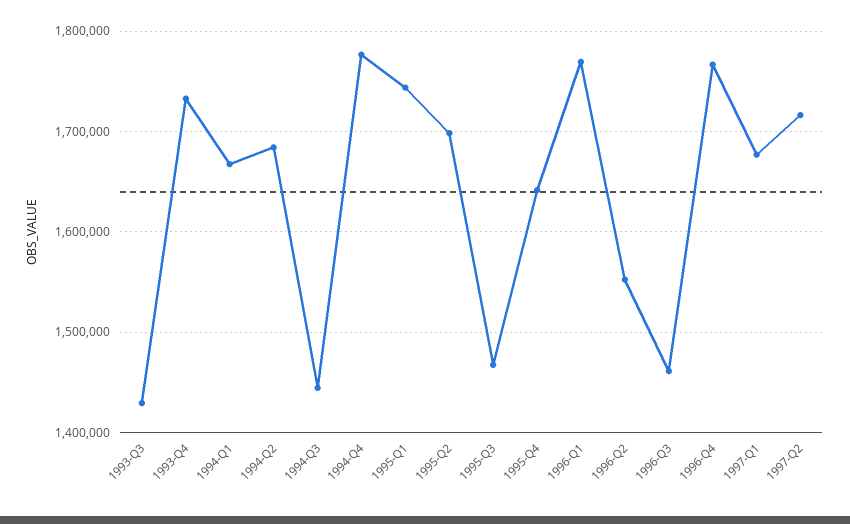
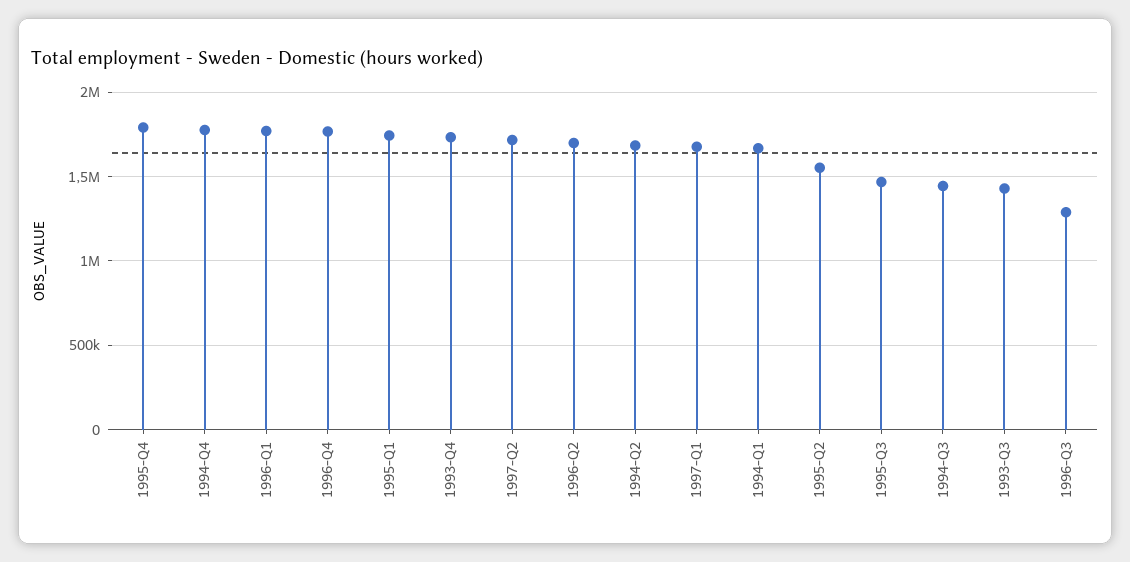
  {
    "1993-Q3": 1430000,
    "1993-Q4": 1730000,
    "1994-Q1": 1670000,
    "1994-Q2": 1680000,
    "1994-Q3": 1440000,
    "1994-Q4": 1780000,
    "1995-Q1": 1740000,
-   "1995-Q2": 1700000,
+   "1995-Q2": 1550000,
    "1995-Q3": 1470000,
-   "1995-Q4": 1640000,
+   "1995-Q4": 1800000,
    "1996-Q1": 1770000,
-   "1996-Q2": 1550000,
+   "1996-Q2": 1700000,
-   "1996-Q3": 1460000,
+   "1996-Q3": 1300000,
    "1996-Q4": 1770000,
    "1997-Q1": 1680000,
    "1997-Q2": 1720000
  }

